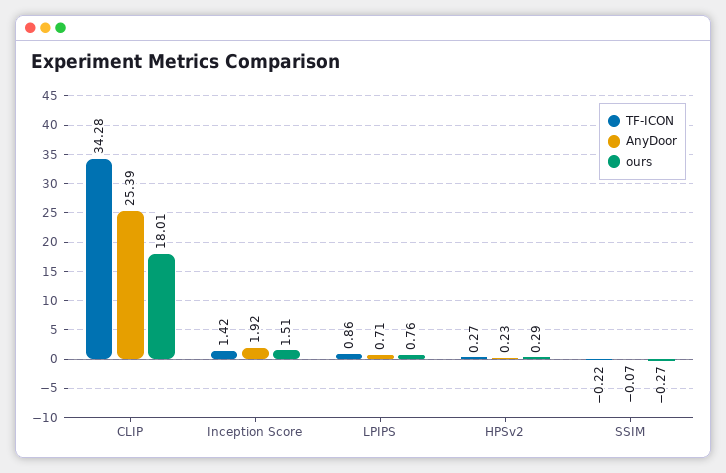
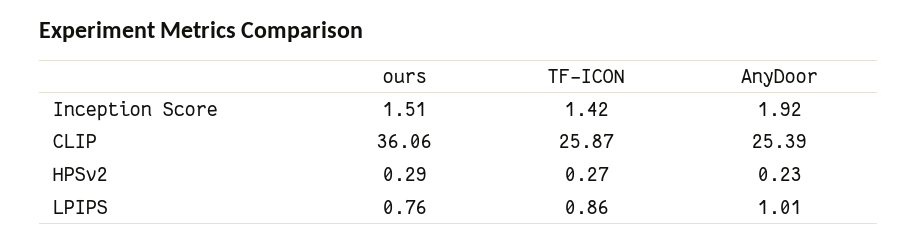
  {
    "TF-ICON": {
-     "CLIP": 34.28,
+     "CLIP": 25.87,
      "Inception Score": 1.42,
      "LPIPS": 0.86,
-     "HPSv2": 0.27,
+     "HPSv2": 0.27
-     "SSIM": -0.22
    },
    "AnyDoor": {
      "CLIP": 25.39,
      "Inception Score": 1.92,
-     "LPIPS": 0.71,
+     "LPIPS": 1.01,
-     "HPSv2": 0.23,
+     "HPSv2": 0.23
-     "SSIM": -0.07
    },
    "ours": {
-     "CLIP": 18.01,
+     "CLIP": 36.06,
      "Inception Score": 1.51,
      "LPIPS": 0.76,
-     "HPSv2": 0.29,
+     "HPSv2": 0.29
-     "SSIM": -0.27
    }
  }

